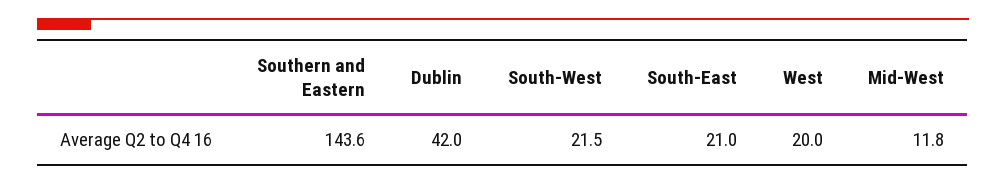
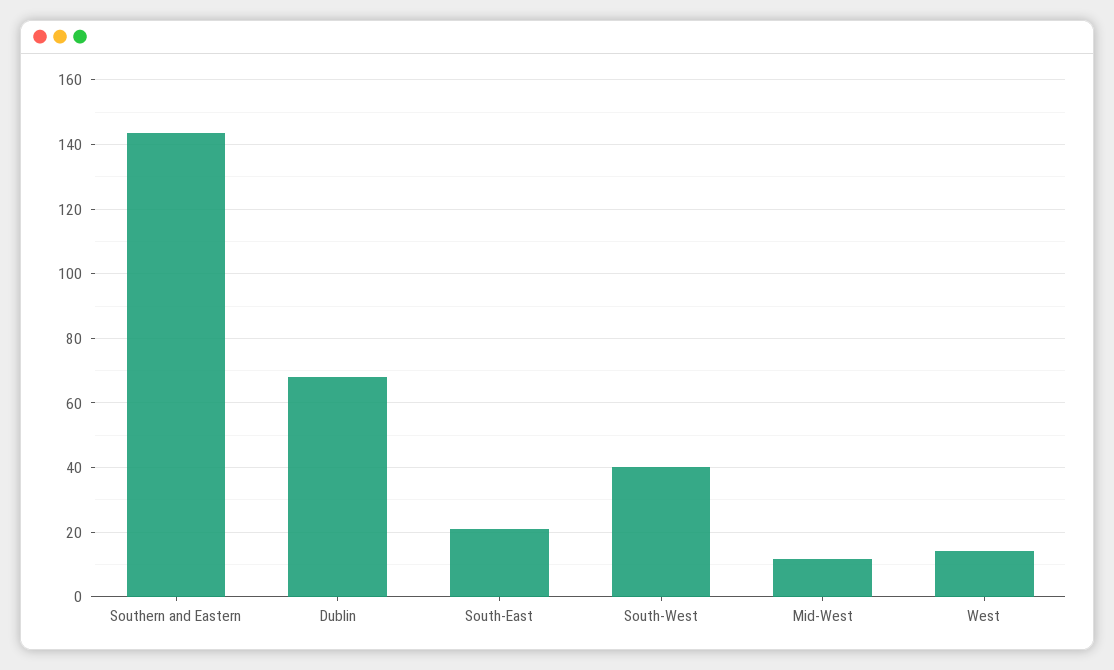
  {
    "Southern and Eastern": 143.6,
-   "Dublin": 42,
+   "Dublin": 68,
-   "South-West": 21.5,
+   "South-West": 40,
    "South-East": 21,
-   "West": 20,
+   "West": 14,
    "Mid-West": 11.8
  }

